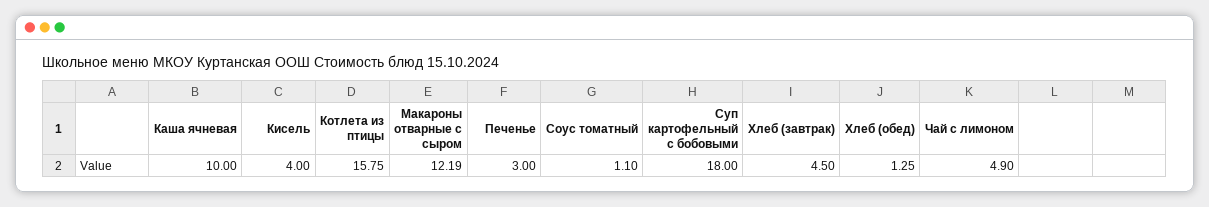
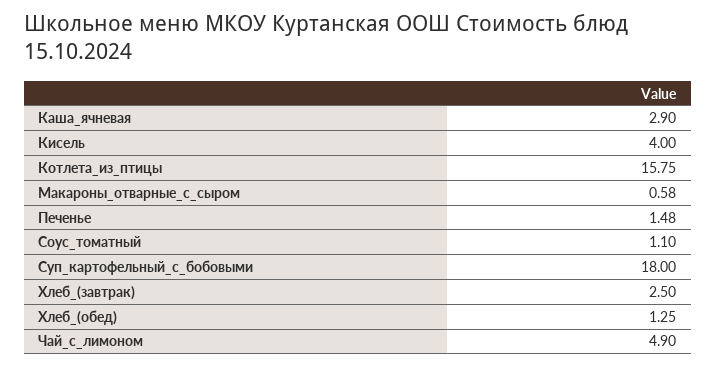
  {
-   "Каша ячневая": 10,
+   "Каша ячневая": 2.9,
    "Кисель": 4,
    "Котлета из птицы": 15.75,
-   "Макароны отварные с сыром": 12.19,
+   "Макароны отварные с сыром": 0.58,
-   "Печенье": 3,
+   "Печенье": 1.48,
    "Соус томатный": 1.1,
    "Суп картофельный с бобовыми": 18,
-   "Хлеб (завтрак)": 4.5,
+   "Хлеб (завтрак)": 2.5,
    "Хлеб (обед)": 1.25,
    "Чай с лимоном": 4.9
  }

